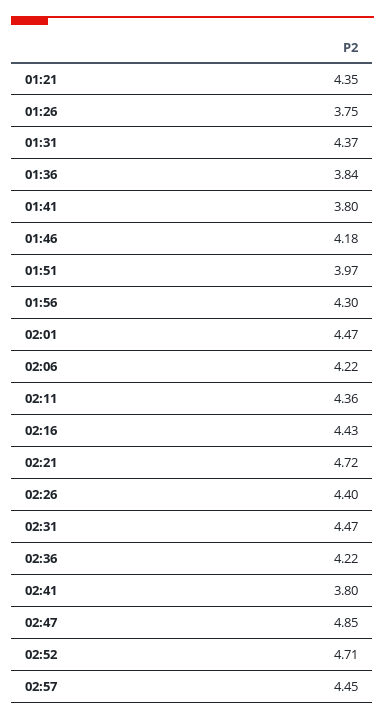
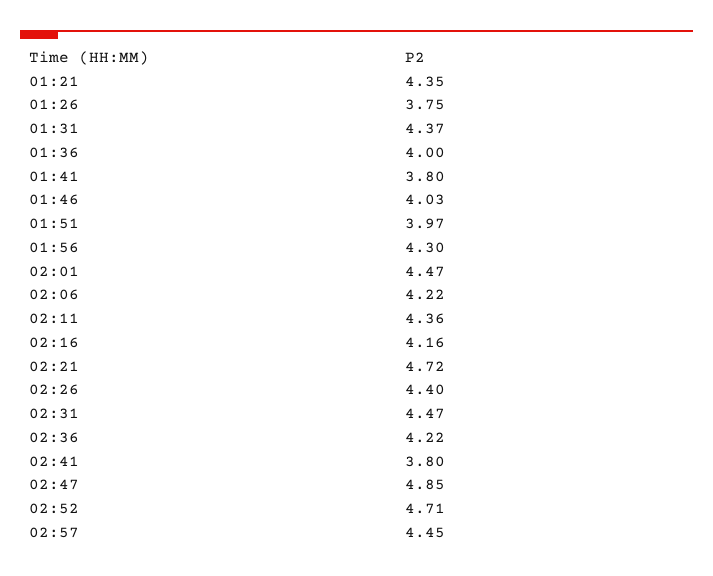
  {
    "01:21": 4.35,
    "01:26": 3.75,
    "01:31": 4.37,
-   "01:36": 3.84,
+   "01:36": 4,
    "01:41": 3.8,
-   "01:46": 4.18,
+   "01:46": 4.03,
    "01:51": 3.97,
    "01:56": 4.3,
    "02:01": 4.47,
    "02:06": 4.22,
    "02:11": 4.36,
-   "02:16": 4.43,
+   "02:16": 4.16,
    "02:21": 4.72,
    "02:26": 4.4,
    "02:31": 4.47,
    "02:36": 4.22,
    "02:41": 3.8,
    "02:47": 4.85,
    "02:52": 4.71,
    "02:57": 4.45
  }

